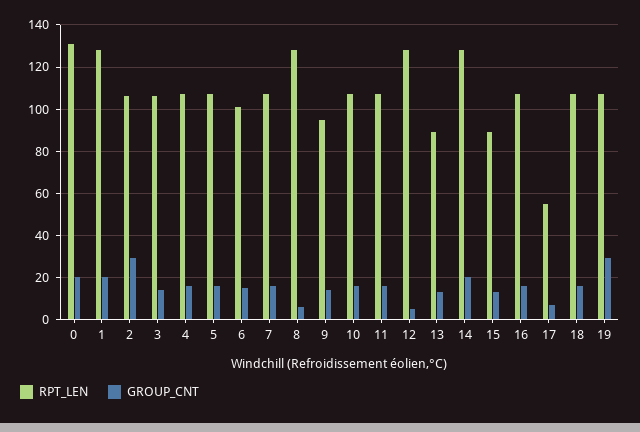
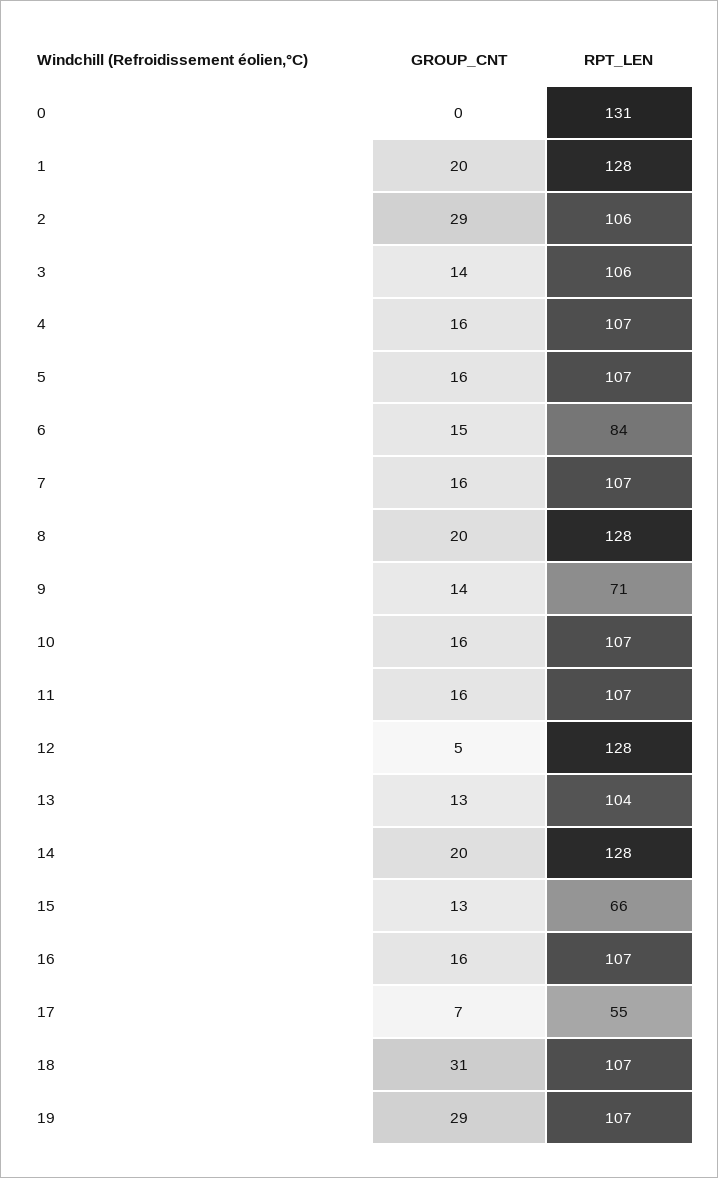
  {
    "RPT_LEN": {
      "0": 131,
      "1": 128,
      "2": 106,
      "3": 106,
      "4": 107,
      "5": 107,
-     "6": 100,
+     "6": 84,
      "7": 107,
      "8": 128,
-     "9": 95,
+     "9": 71,
      "10": 107,
      "11": 107,
      "12": 128,
-     "13": 90,
+     "13": 104,
      "14": 128,
-     "15": 90,
+     "15": 66,
      "16": 107,
      "17": 55,
      "18": 107,
      "19": 107
    },
    "GROUP_CNT": {
-     "0": 20,
+     "0": 0,
      "1": 20,
      "2": 29,
      "3": 14,
      "4": 16,
      "5": 16,
      "6": 15,
      "7": 16,
-     "8": 5,
+     "8": 20,
      "9": 14,
      "10": 16,
      "11": 16,
      "12": 5,
      "13": 13,
      "14": 20,
      "15": 13,
      "16": 16,
      "17": 7,
-     "18": 15,
+     "18": 31,
      "19": 29
    }
  }

